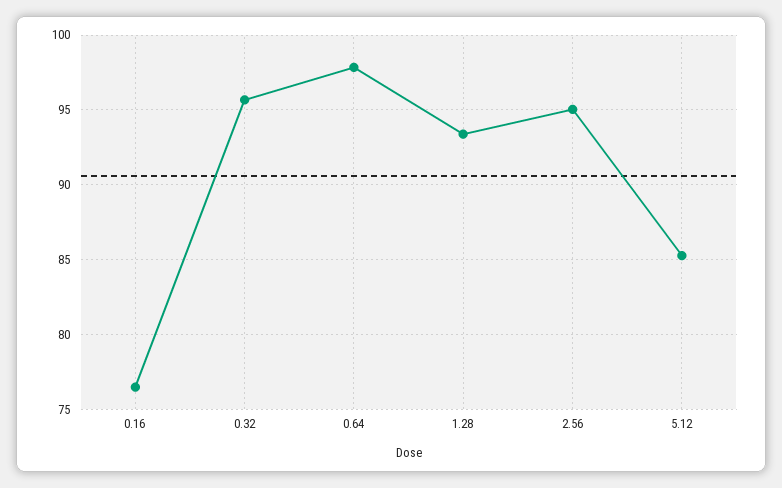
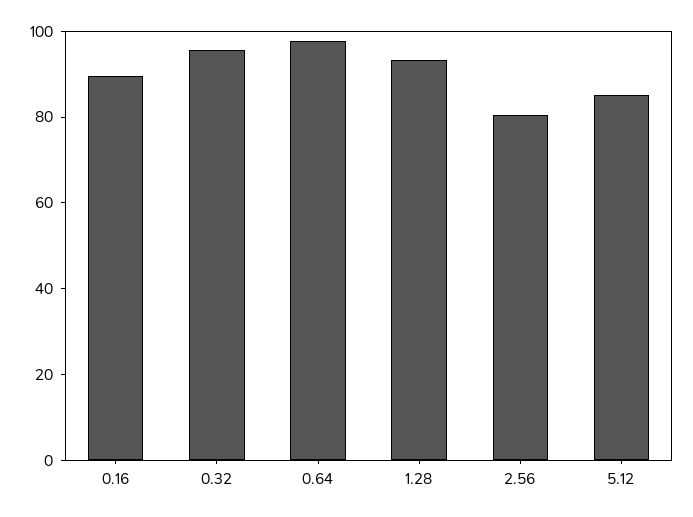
  {
-   "0.16": 76.5,
+   "0.16": 90,
    "0.32": 95.5,
    "0.64": 98,
    "1.28": 93.5,
-   "2.56": 95,
+   "2.56": 80,
    "5.12": 85.5
  }

